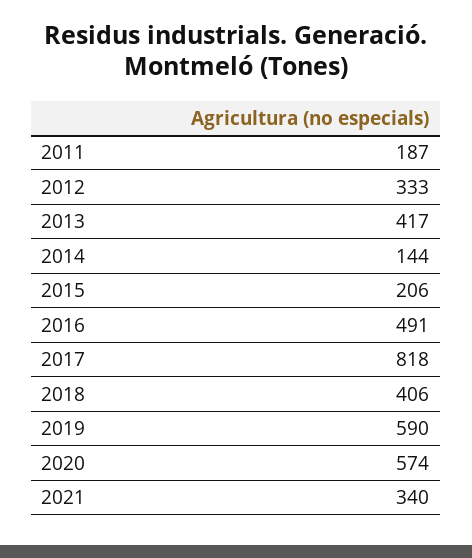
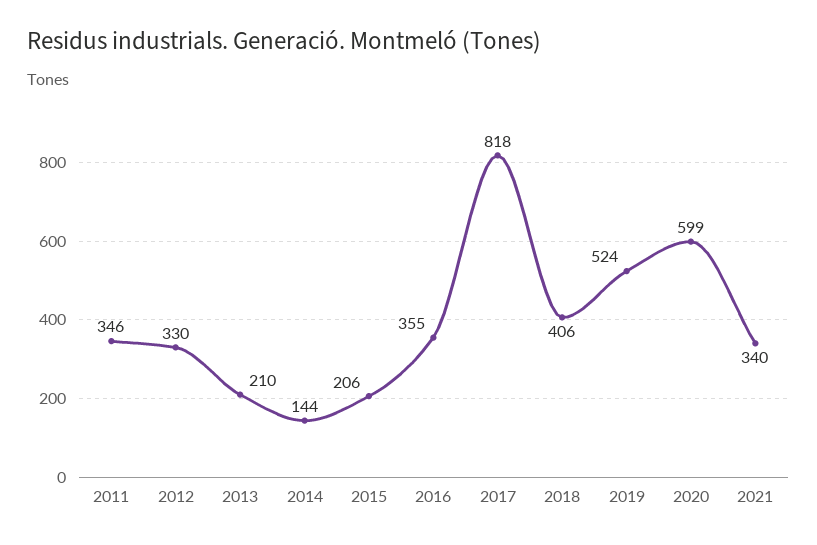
  {
-   "2011": 187,
+   "2011": 346,
-   "2012": 333,
+   "2012": 330,
-   "2013": 417,
+   "2013": 210,
    "2014": 144,
    "2015": 206,
-   "2016": 491,
+   "2016": 355,
    "2017": 818,
    "2018": 406,
-   "2019": 590,
+   "2019": 524,
-   "2020": 574,
+   "2020": 599,
    "2021": 340
  }

